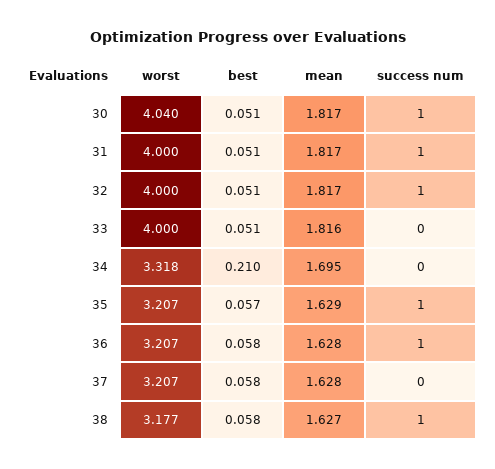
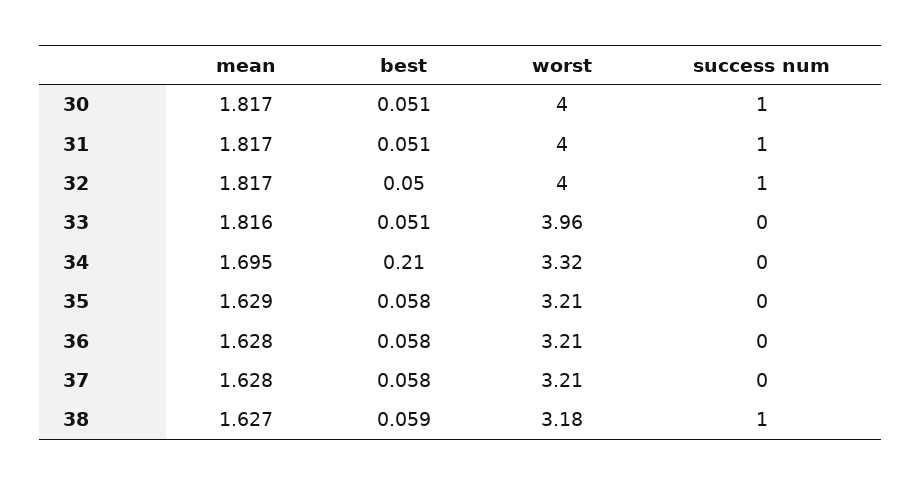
  {
    "worst": {
-     "30": 4.04,
+     "30": 4,
      "31": 4,
      "32": 4,
-     "33": 4,
+     "33": 3.96,
      "34": 3.318,
      "35": 3.207,
      "36": 3.207,
      "37": 3.207,
      "38": 3.177
    },
    "best": {
      "30": 0.051,
      "31": 0.051,
-     "32": 0.051,
+     "32": 0.05,
      "33": 0.051,
      "34": 0.21,
-     "35": 0.057,
+     "35": 0.058,
      "36": 0.058,
      "37": 0.058,
-     "38": 0.058
+     "38": 0.059
    },
    "mean": {
      "30": 1.817,
      "31": 1.817,
      "32": 1.817,
      "33": 1.816,
      "34": 1.695,
      "35": 1.629,
      "36": 1.628,
      "37": 1.628,
      "38": 1.627
    },
    "success num": {
      "30": 1,
      "31": 1,
      "32": 1,
      "33": 0,
      "34": 0,
-     "35": 1,
+     "35": 0,
-     "36": 1,
+     "36": 0,
      "37": 0,
      "38": 1
    }
  }

